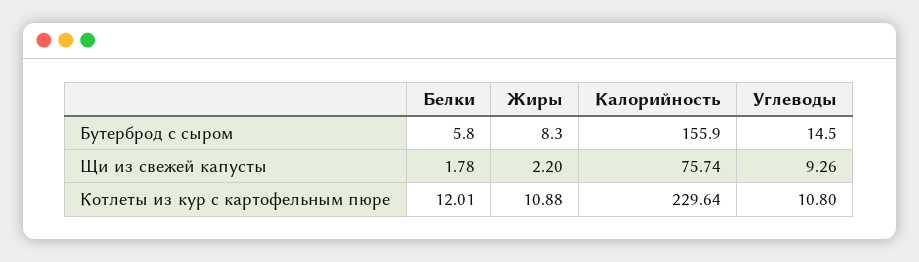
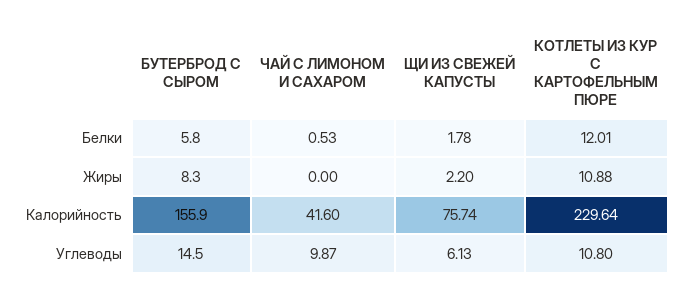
  {
    "Белки": {
      "Бутерброд с сыром": 5.8,
      "Щи из свежей капусты": 1.78,
-     "Котлеты из кур с картофельным пюре": 12.01
+     "Котлеты из кур с картофельным пюре": 12.01,
+     "ЧАЙ С ЛИМОНОМ И САХАРОМ": 0.53
    },
    "Жиры": {
      "Бутерброд с сыром": 8.3,
      "Щи из свежей капусты": 2.2,
-     "Котлеты из кур с картофельным пюре": 10.88
+     "Котлеты из кур с картофельным пюре": 10.88,
+     "ЧАЙ С ЛИМОНОМ И САХАРОМ": 0
    },
    "Калорийность": {
      "Бутерброд с сыром": 155.9,
      "Щи из свежей капусты": 75.74,
-     "Котлеты из кур с картофельным пюре": 229.64
+     "Котлеты из кур с картофельным пюре": 229.64,
+     "ЧАЙ С ЛИМОНОМ И САХАРОМ": 41.6
    },
    "Углеводы": {
      "Бутерброд с сыром": 14.5,
-     "Щи из свежей капусты": 9.26,
+     "Щи из свежей капусты": 6.13,
-     "Котлеты из кур с картофельным пюре": 10.8
+     "Котлеты из кур с картофельным пюре": 10.8,
+     "ЧАЙ С ЛИМОНОМ И САХАРОМ": 9.87
    }
  }

